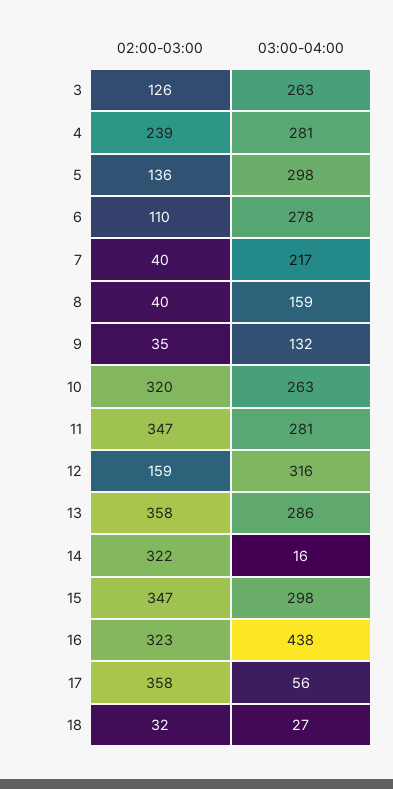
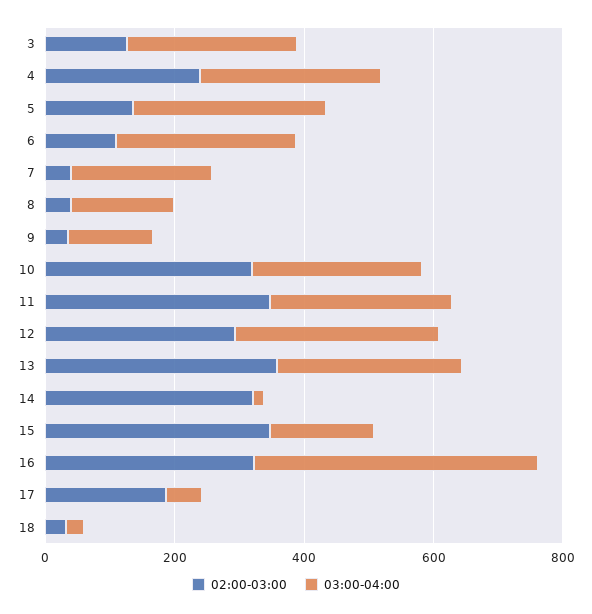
  {
    "02:00-03:00": {
      "3": 126,
      "4": 239,
      "5": 136,
      "6": 110,
      "7": 40,
      "8": 40,
      "9": 35,
      "10": 320,
      "11": 347,
-     "12": 159,
+     "12": 300,
      "13": 358,
      "14": 322,
      "15": 347,
      "16": 323,
-     "17": 358,
+     "17": 200,
      "18": 32
    },
    "03:00-04:00": {
      "3": 263,
      "4": 281,
      "5": 298,
      "6": 278,
      "7": 217,
      "8": 159,
      "9": 132,
      "10": 263,
      "11": 281,
      "12": 316,
      "13": 286,
      "14": 16,
-     "15": 298,
+     "15": 150,
      "16": 438,
      "17": 56,
      "18": 27
    }
  }

